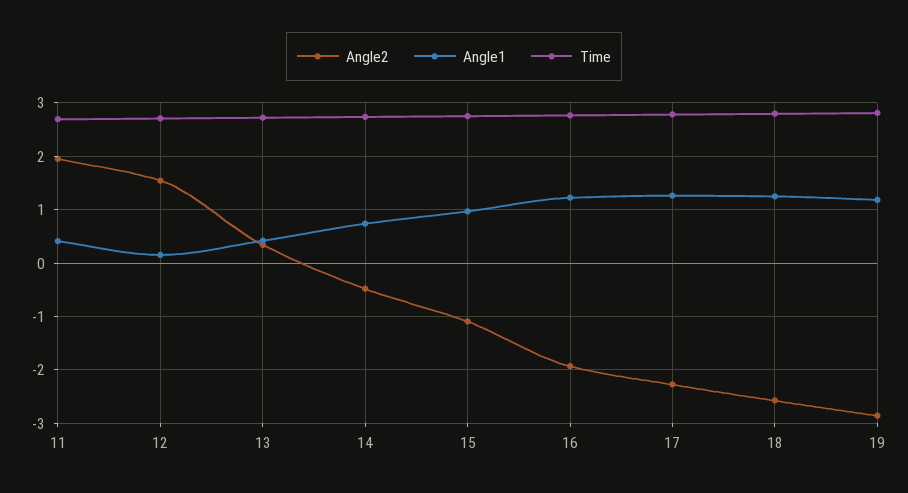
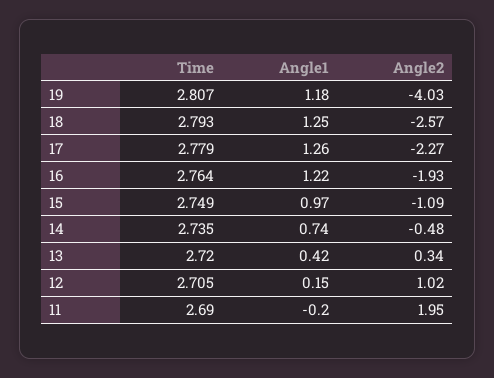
  {
    "Angle2": {
      "11": 1.95,
-     "12": 1.6,
+     "12": 1.02,
      "13": 0.34,
      "14": -0.48,
      "15": -1.09,
      "16": -1.93,
      "17": -2.27,
      "18": -2.57,
-     "19": -2.8
+     "19": -4.03
    },
    "Angle1": {
-     "11": 0.4,
+     "11": -0.2,
      "12": 0.15,
      "13": 0.42,
      "14": 0.74,
      "15": 0.97,
      "16": 1.22,
      "17": 1.26,
      "18": 1.25,
      "19": 1.18
    },
    "Time": {
      "11": 2.69,
      "12": 2.705,
      "13": 2.72,
      "14": 2.735,
      "15": 2.749,
      "16": 2.764,
      "17": 2.779,
      "18": 2.793,
      "19": 2.807
    }
  }

